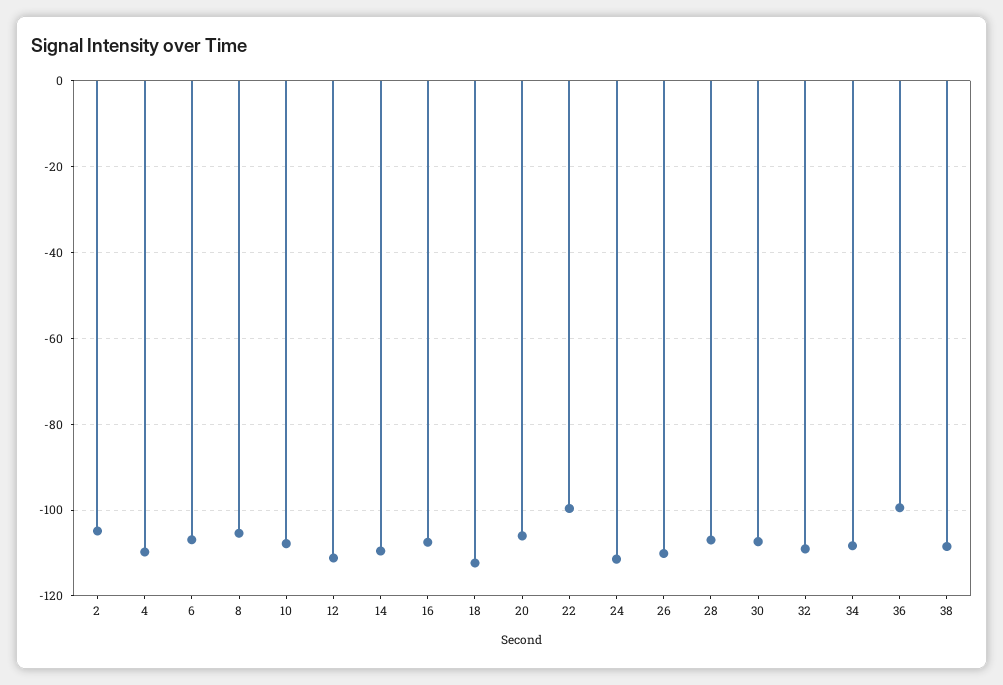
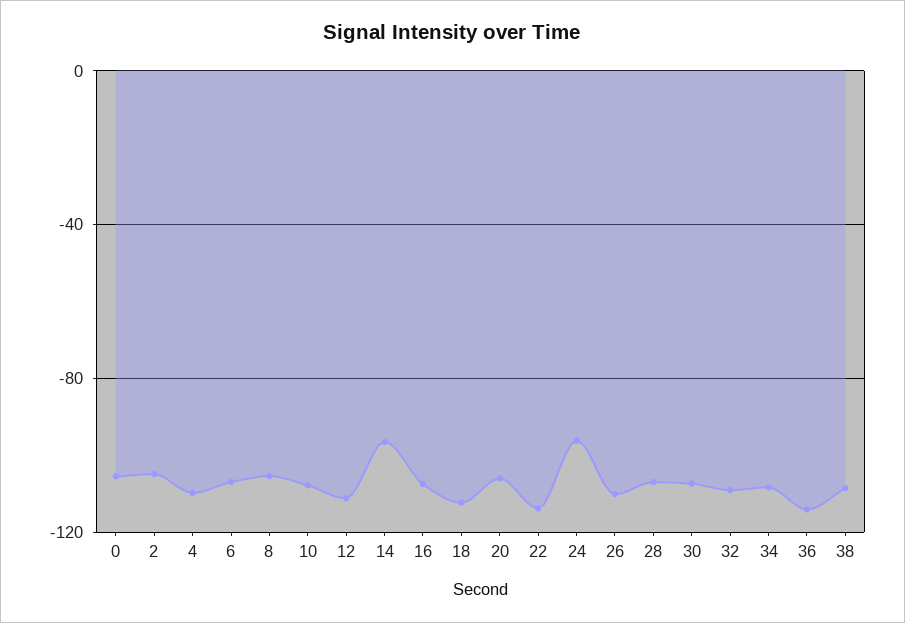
  {
    "2": -104,
    "4": -110,
    "6": -106,
    "8": -106,
    "10": -108,
    "12": -112,
-   "14": -110,
+   "14": -95,
    "16": -108,
    "18": -112,
    "20": -106,
-   "22": -100,
+   "22": -115,
-   "24": -112,
+   "24": -95,
    "26": -110,
    "28": -106,
    "30": -108,
    "32": -110,
    "34": -108,
-   "36": -100,
+   "36": -115,
-   "38": -108
+   "38": -108,
+   "0": -105
  }

